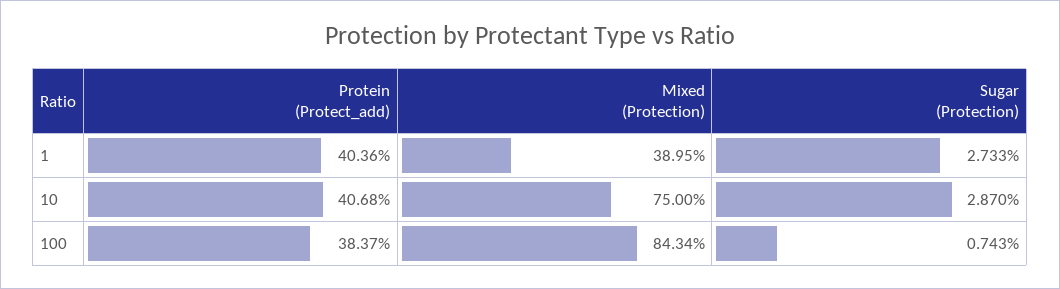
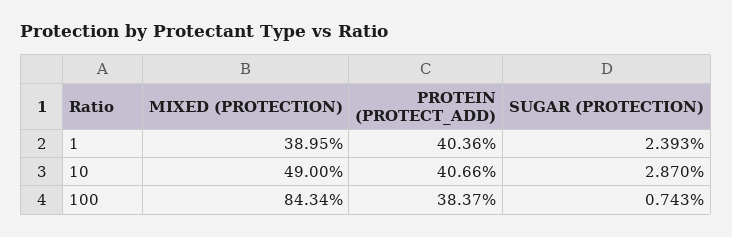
  {
    "Protein (Protect_add)": {
      "1": 40.36,
-     "10": 40.68,
+     "10": 40.66,
      "100": 38.37
    },
    "Mixed (Protection)": {
      "1": 38.95,
-     "10": 75,
+     "10": 49,
      "100": 84.34
    },
    "Sugar (Protection)": {
-     "1": 2.733,
+     "1": 2.393,
      "10": 2.87,
      "100": 0.743
    }
  }

